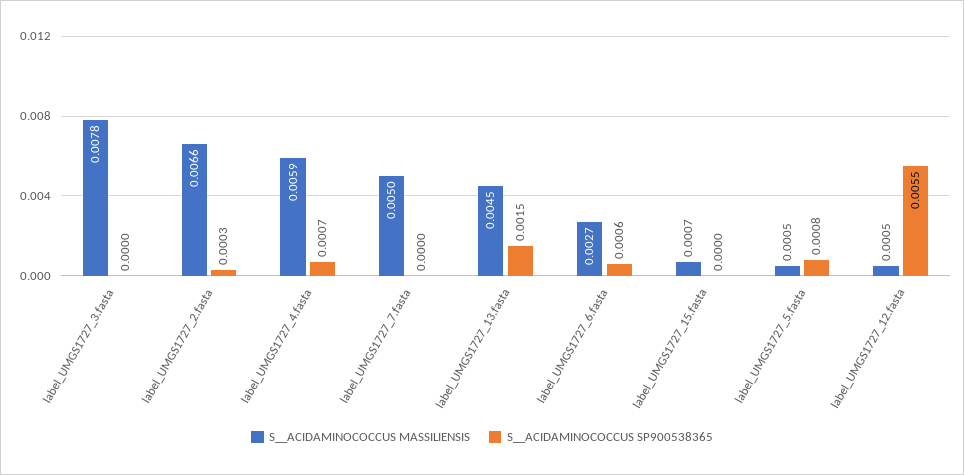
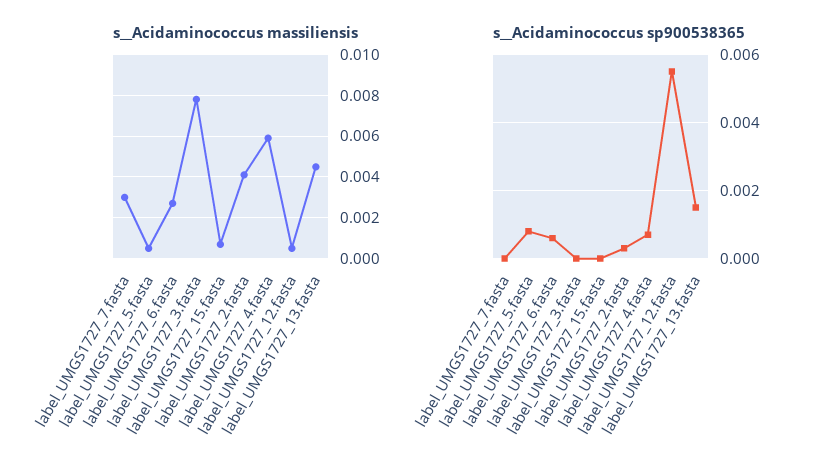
  {
    "S__ACIDAMINOCOCCUS MASSILIENSIS": {
      "label_UMGS1727_3.fasta": 0.0078,
-     "label_UMGS1727_2.fasta": 0.0066,
+     "label_UMGS1727_2.fasta": 0.004,
      "label_UMGS1727_4.fasta": 0.0059,
-     "label_UMGS1727_7.fasta": 0.005,
+     "label_UMGS1727_7.fasta": 0.003,
      "label_UMGS1727_13.fasta": 0.0045,
      "label_UMGS1727_6.fasta": 0.0027,
      "label_UMGS1727_15.fasta": 0.0007,
      "label_UMGS1727_5.fasta": 0.0005,
      "label_UMGS1727_12.fasta": 0.0005
    },
    "S__ACIDAMINOCOCCUS SP900538365": {
      "label_UMGS1727_3.fasta": 0,
      "label_UMGS1727_2.fasta": 0.0003,
      "label_UMGS1727_4.fasta": 0.0007,
      "label_UMGS1727_7.fasta": 0,
      "label_UMGS1727_13.fasta": 0.0015,
      "label_UMGS1727_6.fasta": 0.0006,
      "label_UMGS1727_15.fasta": 0,
      "label_UMGS1727_5.fasta": 0.0008,
      "label_UMGS1727_12.fasta": 0.0055
    }
  }

